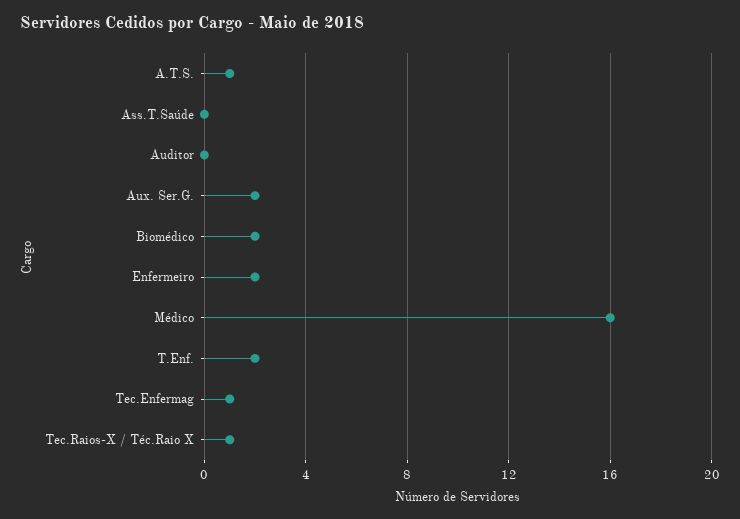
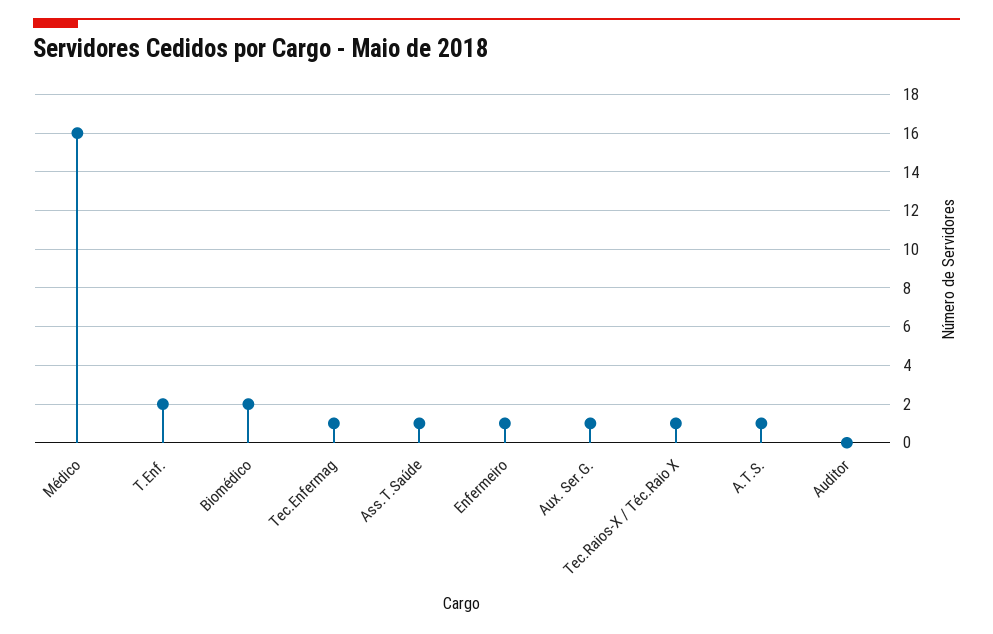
  {
    "A.T.S.": 1,
-   "Ass.T.Saúde": 0,
+   "Ass.T.Saúde": 1,
    "Auditor": 0,
-   "Aux. Ser.G.": 2,
+   "Aux. Ser.G.": 1,
    "Biomédico": 2,
-   "Enfermeiro": 2,
+   "Enfermeiro": 1,
    "Médico": 16,
    "T.Enf.": 2,
    "Tec.Enfermag": 1,
    "Tec.Raios-X / Téc.Raio X": 1
  }

